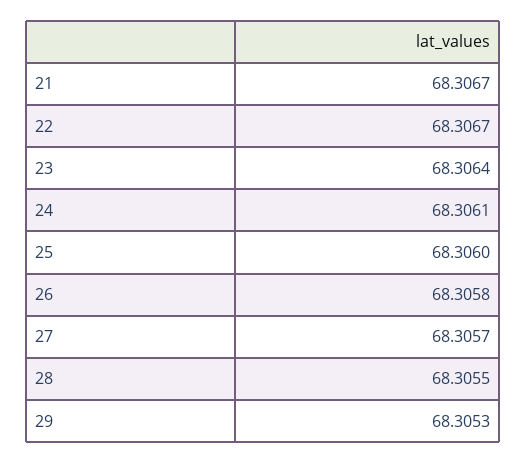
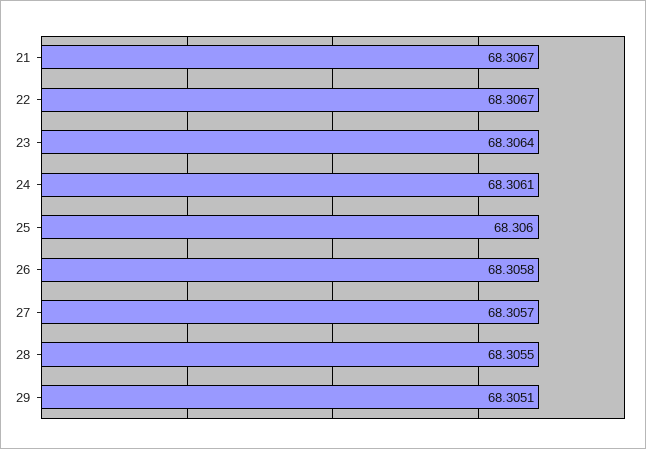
  {
    "21": 68.3067,
    "22": 68.3067,
    "23": 68.3064,
    "24": 68.3061,
    "25": 68.306,
    "26": 68.3058,
    "27": 68.3057,
    "28": 68.3055,
-   "29": 68.3053
+   "29": 68.3051
  }

